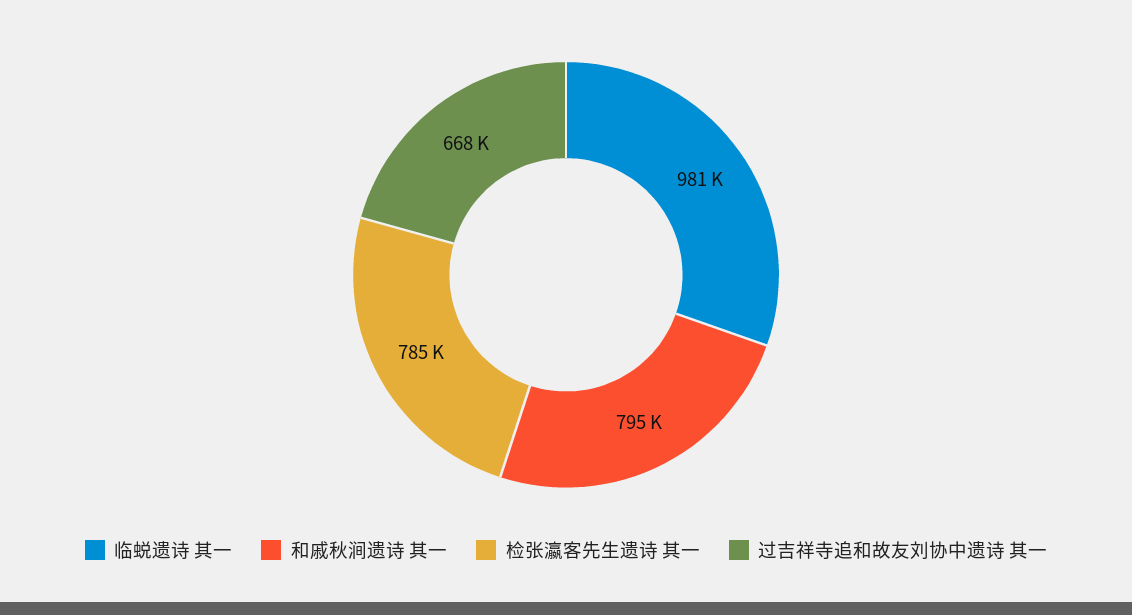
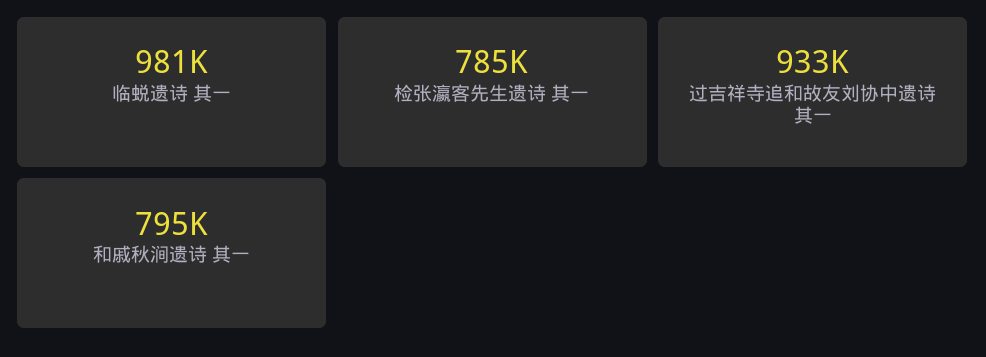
  {
    "临蜕遗诗 其一": 981000,
    "和戚秋涧遗诗 其一": 795000,
    "检张瀛客先生遗诗 其一": 785000,
-   "过吉祥寺追和故友刘协中遗诗 其一": 668000
+   "过吉祥寺追和故友刘协中遗诗 其一": 933000
  }

